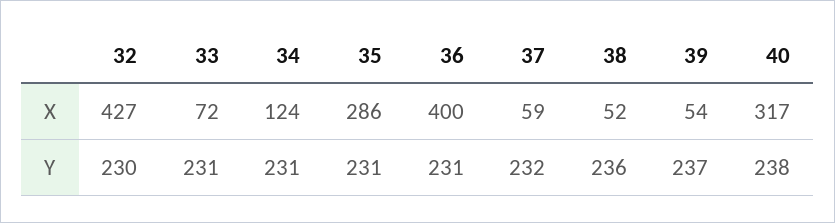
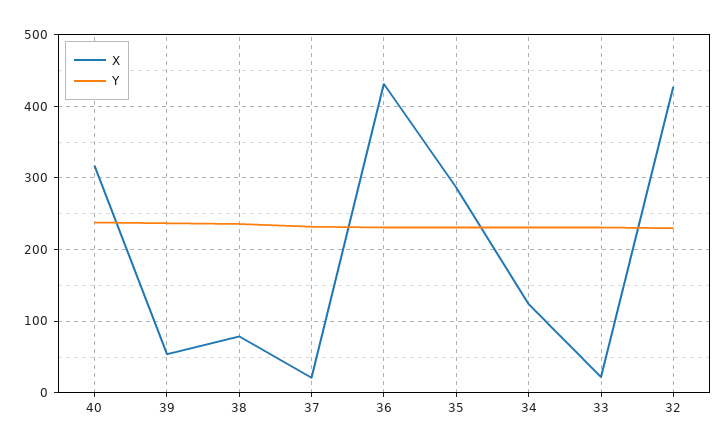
  {
    "X": {
      "32": 427,
-     "33": 72,
+     "33": 20,
      "34": 124,
      "35": 286,
-     "36": 400,
+     "36": 430,
-     "37": 59,
+     "37": 20,
-     "38": 52,
+     "38": 80,
      "39": 54,
      "40": 317
    },
    "Y": {
      "32": 230,
      "33": 231,
      "34": 231,
      "35": 231,
      "36": 231,
      "37": 232,
      "38": 236,
      "39": 237,
      "40": 238
    }
  }

